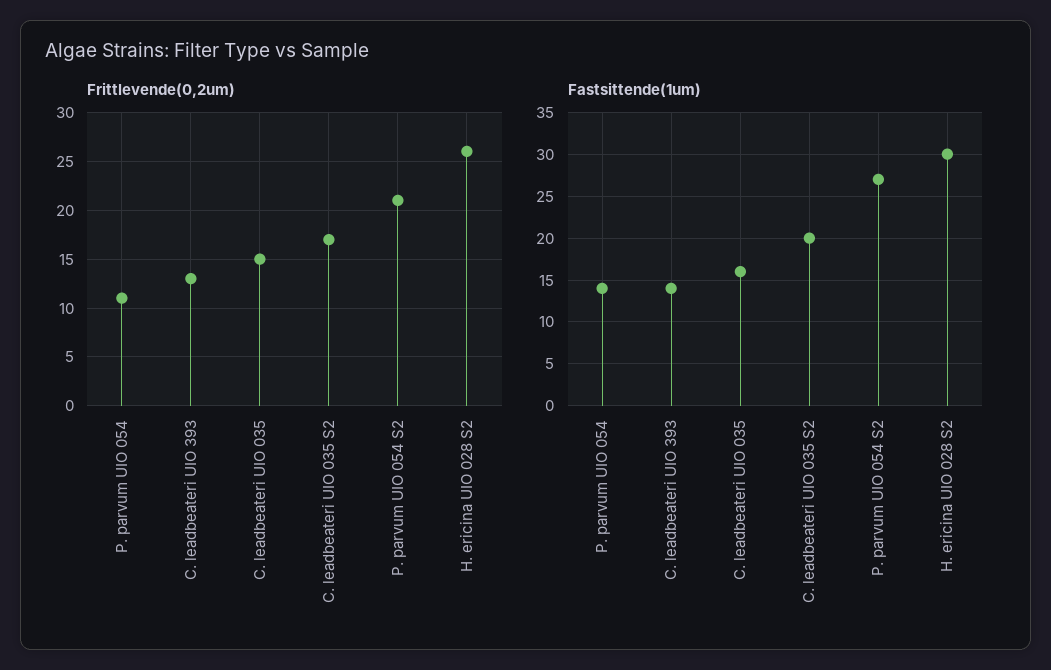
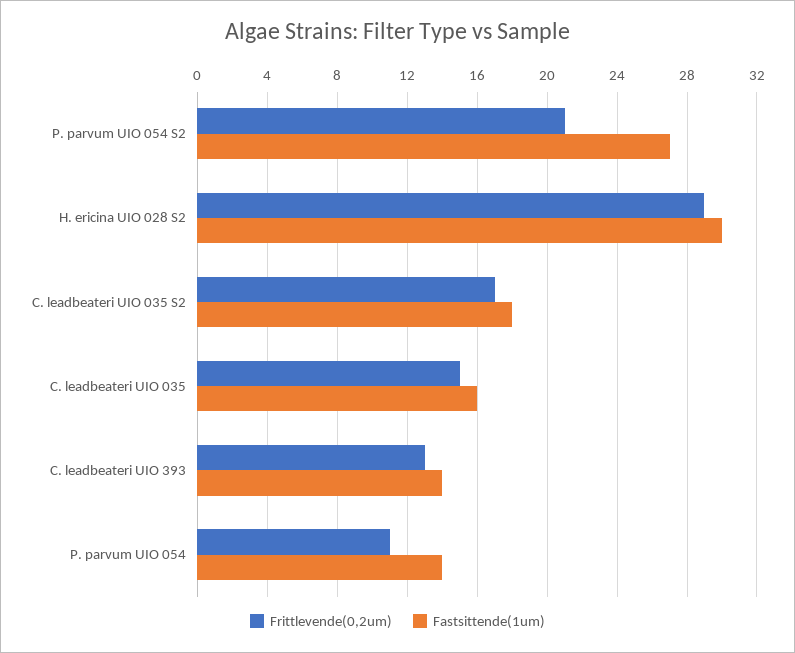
  {
    "Frittlevende(0,2um)": {
      "P. parvum UIO 054": 11,
      "C. leadbeateri UIO 393": 13,
      "C. leadbeateri UIO 035": 15,
      "C. leadbeateri UIO 035 S2": 17,
      "P. parvum UIO 054 S2": 21,
-     "H. ericina UIO 028 S2": 26
+     "H. ericina UIO 028 S2": 29
    },
    "Fastsittende(1um)": {
      "P. parvum UIO 054": 14,
      "C. leadbeateri UIO 393": 14,
      "C. leadbeateri UIO 035": 16,
-     "C. leadbeateri UIO 035 S2": 20,
+     "C. leadbeateri UIO 035 S2": 18,
      "P. parvum UIO 054 S2": 27,
      "H. ericina UIO 028 S2": 30
    }
  }

